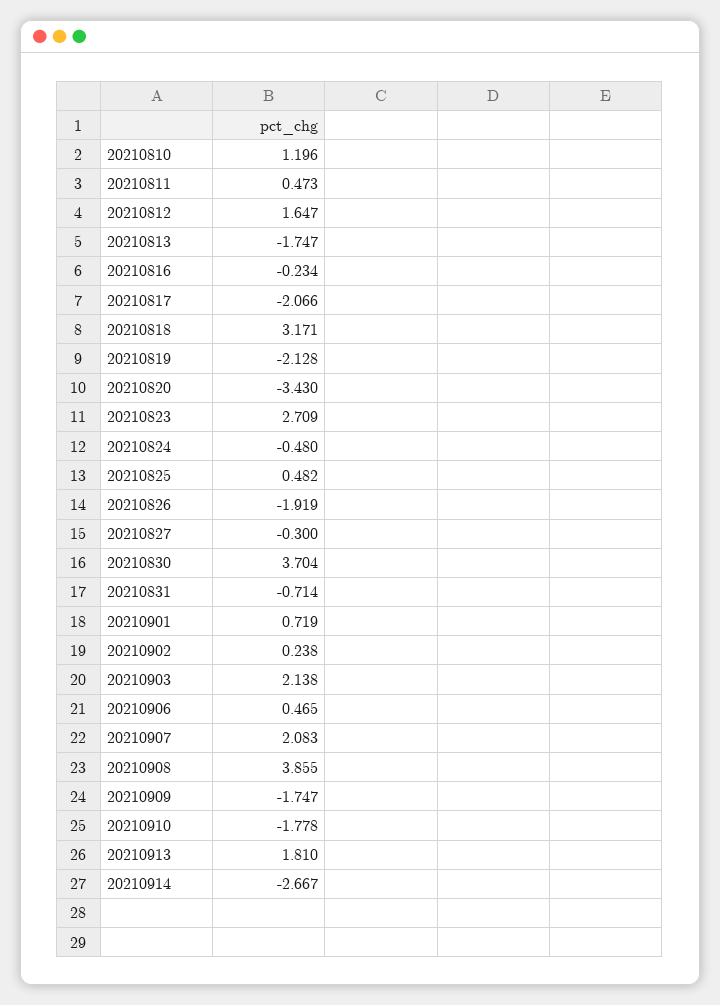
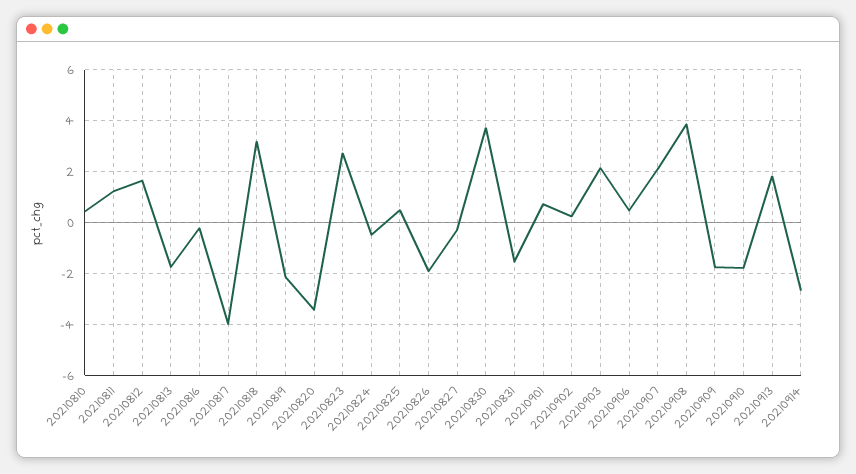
  {
-   "20210810": 1.196,
+   "20210810": 0.5,
-   "20210811": 0.473,
+   "20210811": 1.25,
    "20210812": 1.647,
    "20210813": -1.747,
    "20210816": -0.234,
-   "20210817": -2.066,
+   "20210817": -4,
    "20210818": 3.171,
    "20210819": -2.128,
    "20210820": -3.43,
    "20210823": 2.709,
    "20210824": -0.48,
    "20210825": 0.482,
    "20210826": -1.919,
    "20210827": -0.3,
    "20210830": 3.704,
-   "20210831": -0.714,
+   "20210831": -1.5,
    "20210901": 0.719,
    "20210902": 0.238,
    "20210903": 2.138,
    "20210906": 0.465,
    "20210907": 2.083,
    "20210908": 3.855,
    "20210909": -1.747,
    "20210910": -1.778,
    "20210913": 1.81,
    "20210914": -2.667
  }

